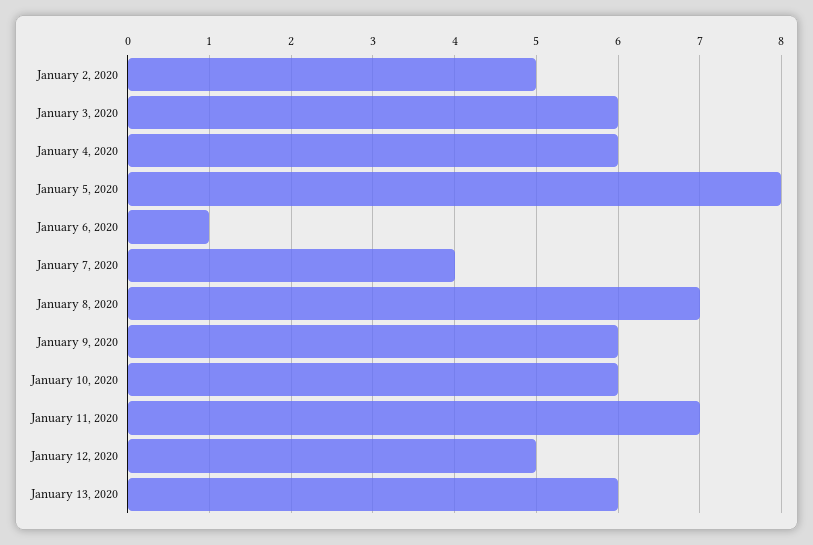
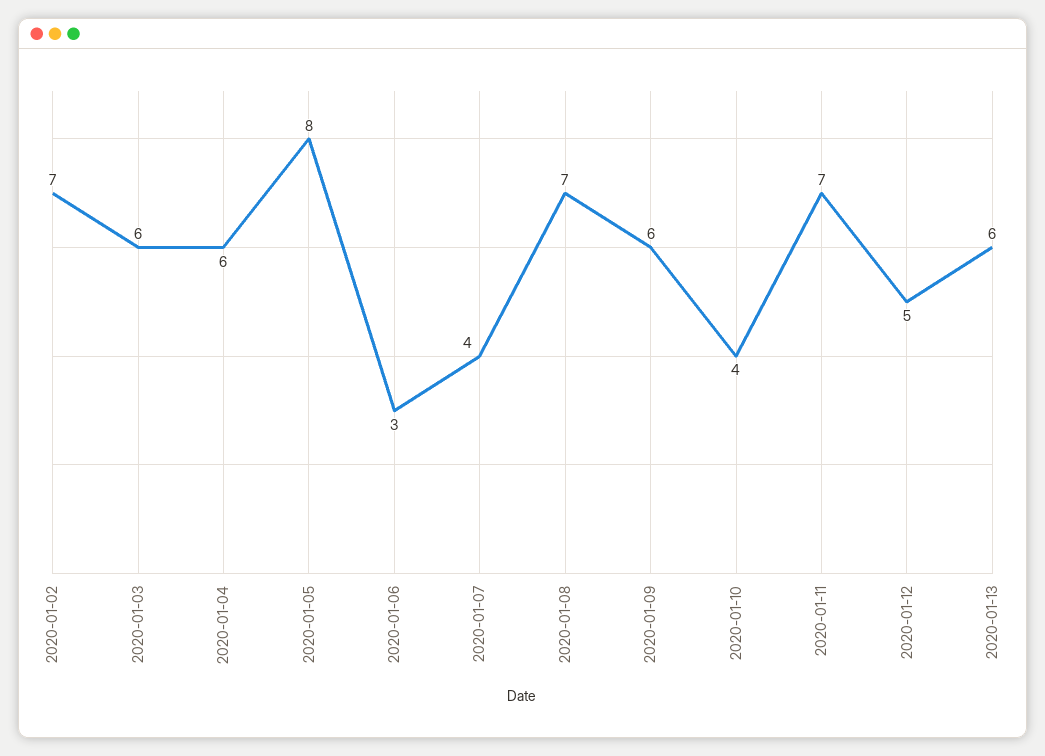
  {
-   "January 2, 2020": 5,
+   "January 2, 2020": 7,
    "January 3, 2020": 6,
    "January 4, 2020": 6,
    "January 5, 2020": 8,
-   "January 6, 2020": 1,
+   "January 6, 2020": 3,
    "January 7, 2020": 4,
    "January 8, 2020": 7,
    "January 9, 2020": 6,
-   "January 10, 2020": 6,
+   "January 10, 2020": 4,
    "January 11, 2020": 7,
    "January 12, 2020": 5,
    "January 13, 2020": 6
  }

